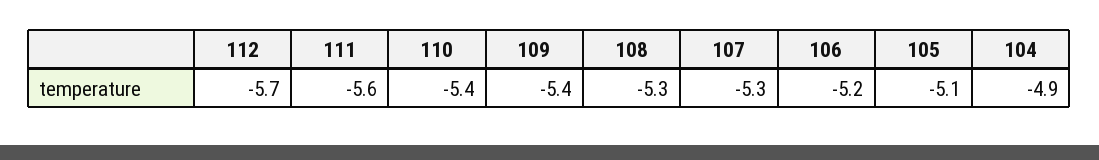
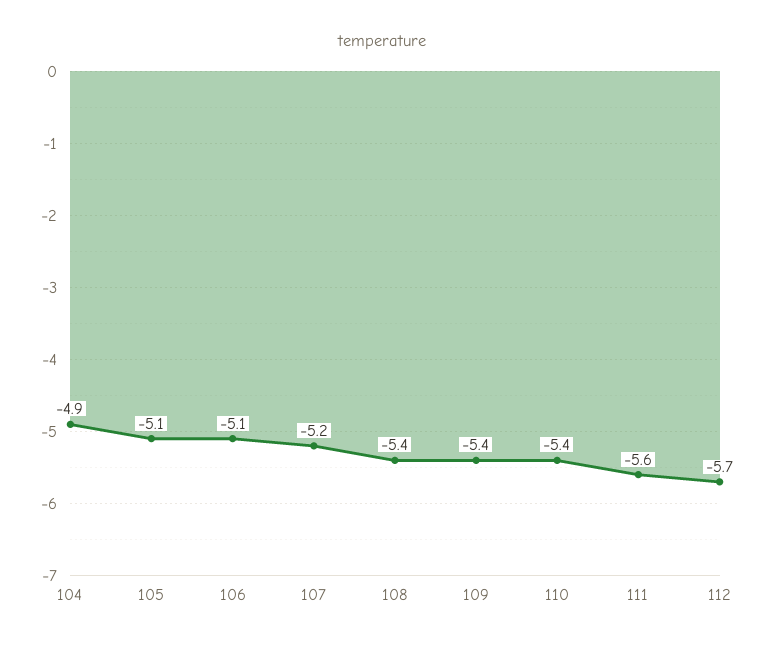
  {
    "112": -5.7,
    "111": -5.6,
    "110": -5.4,
    "109": -5.4,
-   "108": -5.3,
+   "108": -5.4,
-   "107": -5.3,
+   "107": -5.2,
-   "106": -5.2,
+   "106": -5.1,
    "105": -5.1,
    "104": -4.9
  }

